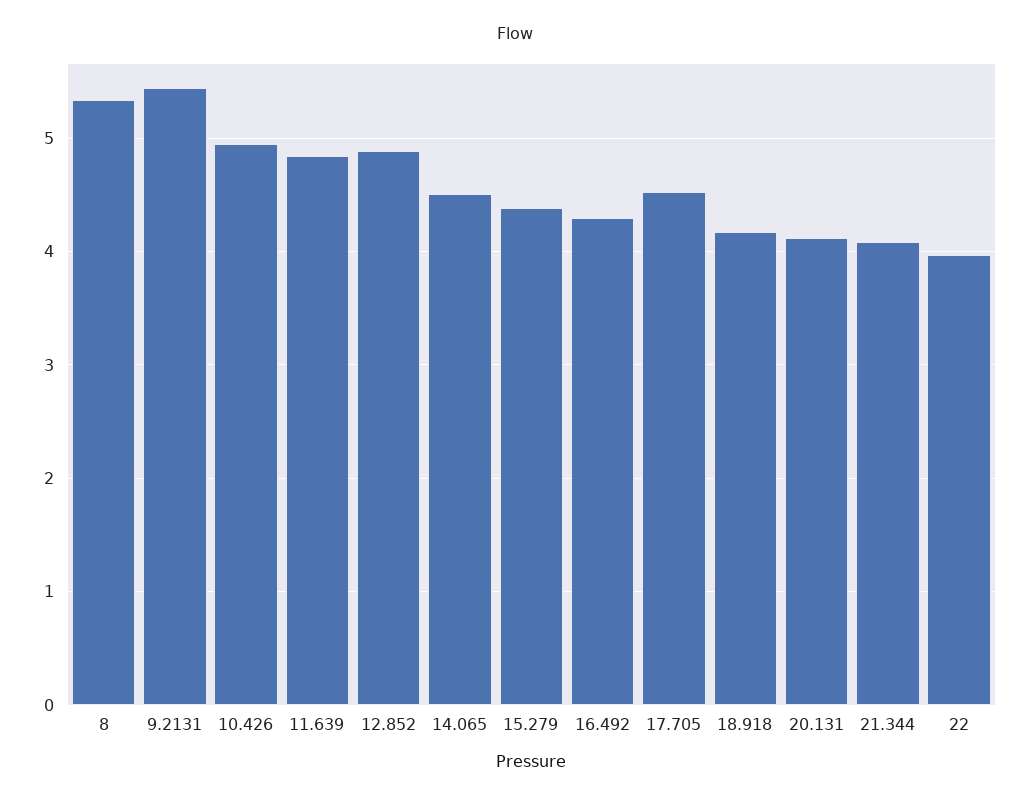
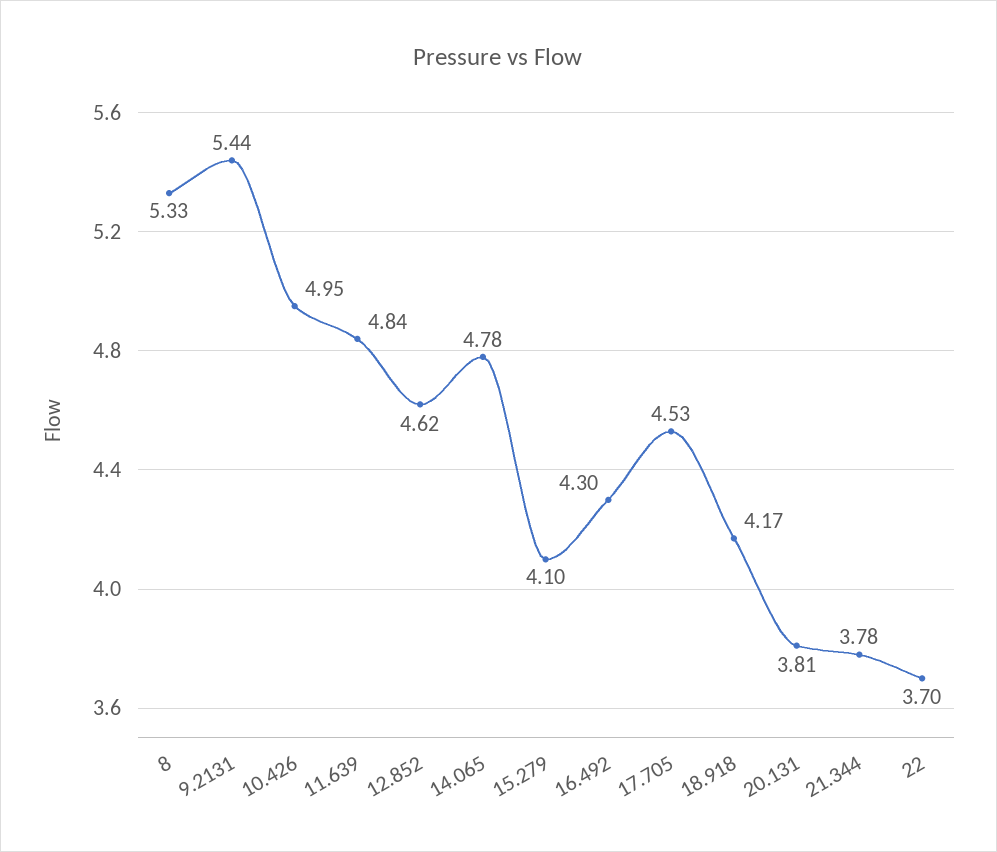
  {
    "8": 5.33,
    "9.2131": 5.44,
    "10.426": 4.95,
    "11.639": 4.84,
-   "12.852": 4.9,
+   "12.852": 4.62,
-   "14.065": 4.5,
+   "14.065": 4.78,
-   "15.279": 4.4,
+   "15.279": 4.1,
    "16.492": 4.3,
    "17.705": 4.53,
    "18.918": 4.17,
-   "20.131": 4.1,
+   "20.131": 3.81,
-   "21.344": 4.1,
+   "21.344": 3.78,
-   "22": 4
+   "22": 3.7
  }

